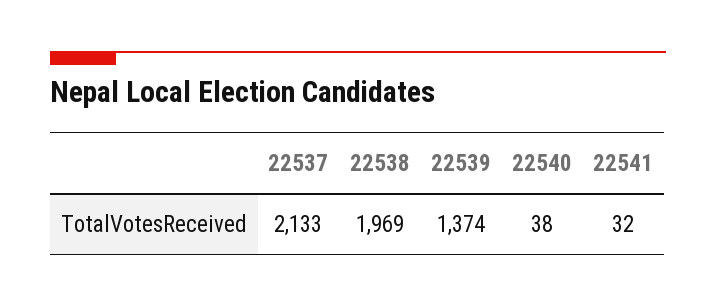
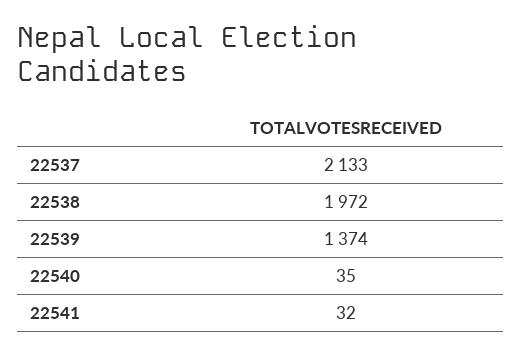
  {
    "22537": 2133,
-   "22538": 1969,
+   "22538": 1972,
    "22539": 1374,
-   "22540": 38,
+   "22540": 35,
    "22541": 32
  }

